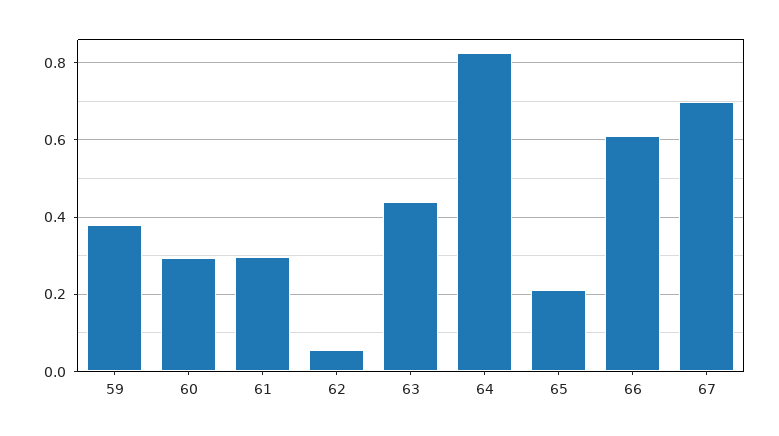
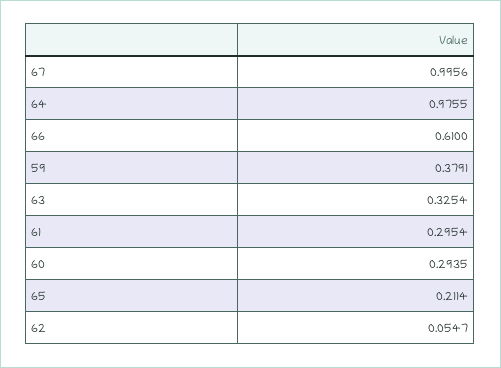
  {
    "59": 0.3791,
    "60": 0.2935,
    "61": 0.2954,
    "62": 0.0547,
-   "63": 0.44,
+   "63": 0.3254,
-   "64": 0.82,
+   "64": 0.9755,
    "65": 0.2114,
    "66": 0.61,
-   "67": 0.7
+   "67": 0.9956
  }

